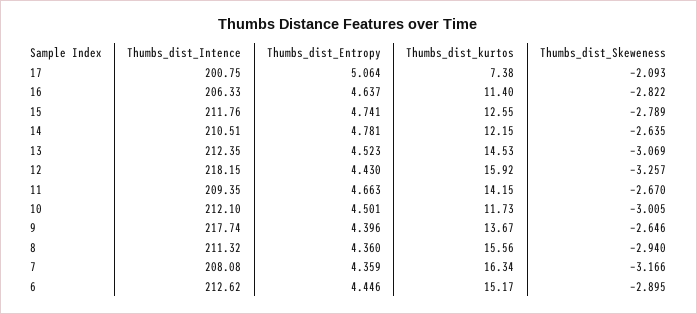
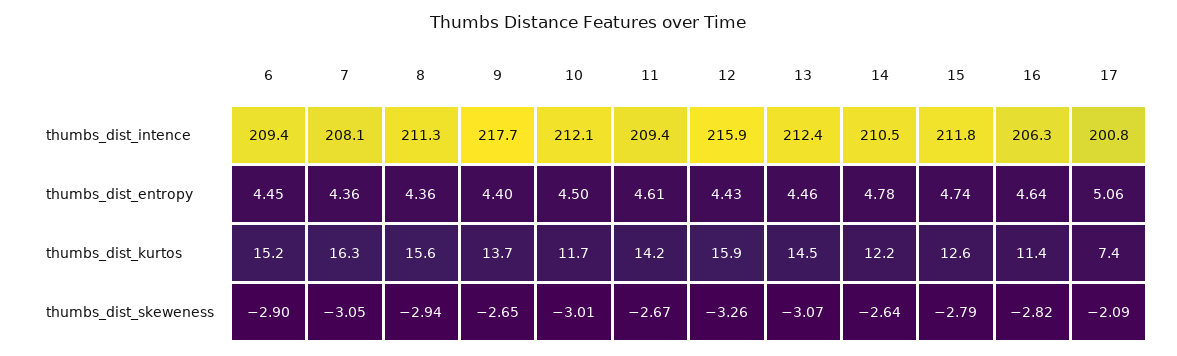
  {
    "Thumbs_dist_Intence": {
      "17": 200.75,
      "16": 206.33,
      "15": 211.76,
      "14": 210.51,
      "13": 212.35,
-     "12": 218.15,
+     "12": 215.9,
      "11": 209.35,
      "10": 212.1,
      "9": 217.74,
      "8": 211.32,
      "7": 208.08,
-     "6": 212.62
+     "6": 209.4
    },
    "Thumbs_dist_Entropy": {
      "17": 5.064,
      "16": 4.637,
      "15": 4.741,
      "14": 4.781,
-     "13": 4.523,
+     "13": 4.46,
      "12": 4.43,
-     "11": 4.663,
+     "11": 4.61,
      "10": 4.501,
      "9": 4.396,
      "8": 4.36,
      "7": 4.359,
      "6": 4.446
    },
    "Thumbs_dist_kurtos": {
      "17": 7.38,
      "16": 11.4,
      "15": 12.55,
      "14": 12.15,
      "13": 14.53,
      "12": 15.92,
      "11": 14.15,
      "10": 11.73,
      "9": 13.67,
      "8": 15.56,
      "7": 16.34,
      "6": 15.17
    },
    "Thumbs_dist_Skeweness": {
      "17": -2.093,
      "16": -2.822,
      "15": -2.789,
      "14": -2.635,
      "13": -3.069,
      "12": -3.257,
      "11": -2.67,
      "10": -3.005,
      "9": -2.646,
      "8": -2.94,
-     "7": -3.166,
+     "7": -3.05,
      "6": -2.895
    }
  }

